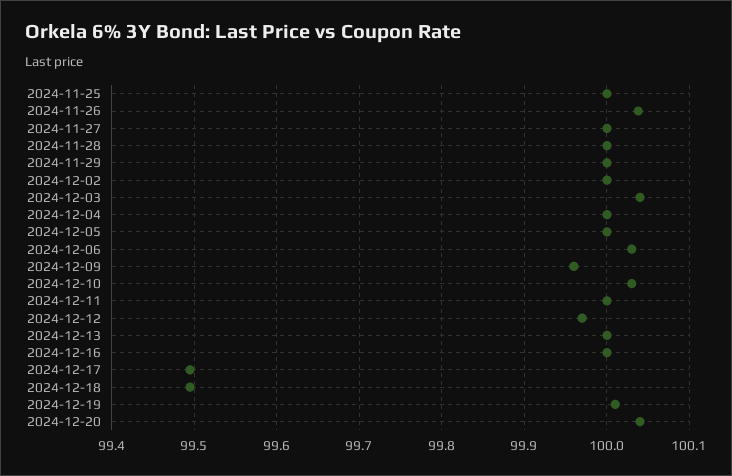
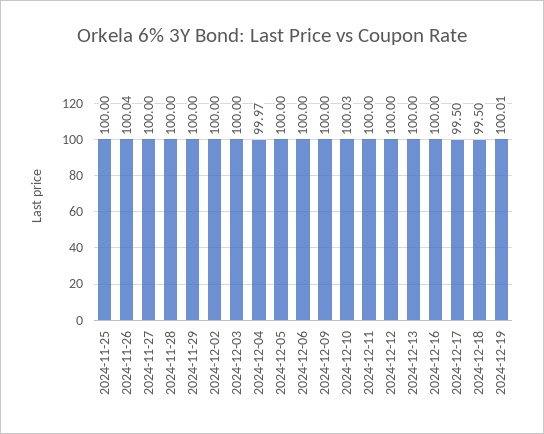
  {
    "2024-11-25": 100,
    "2024-11-26": 100.04,
    "2024-11-27": 100,
    "2024-11-28": 100,
    "2024-11-29": 100,
    "2024-12-02": 100,
-   "2024-12-03": 100.04,
+   "2024-12-03": 100,
-   "2024-12-04": 100,
+   "2024-12-04": 99.97,
    "2024-12-05": 100,
-   "2024-12-06": 100.03,
+   "2024-12-06": 100,
-   "2024-12-09": 99.96,
+   "2024-12-09": 100,
    "2024-12-10": 100.03,
    "2024-12-11": 100,
-   "2024-12-12": 99.97,
+   "2024-12-12": 100,
    "2024-12-13": 100,
    "2024-12-16": 100,
    "2024-12-17": 99.5,
    "2024-12-18": 99.5,
-   "2024-12-19": 100.01,
+   "2024-12-19": 100.01
-   "2024-12-20": 100.04
  }

